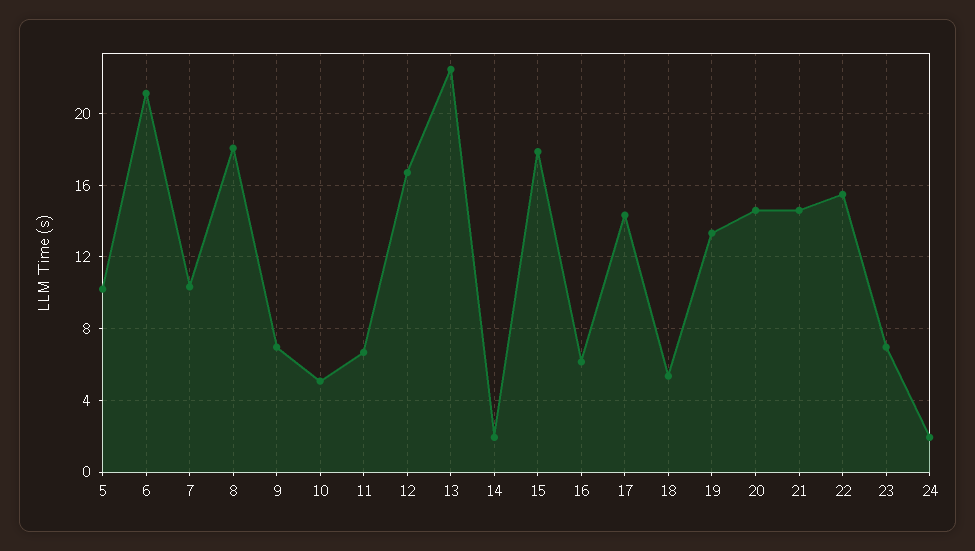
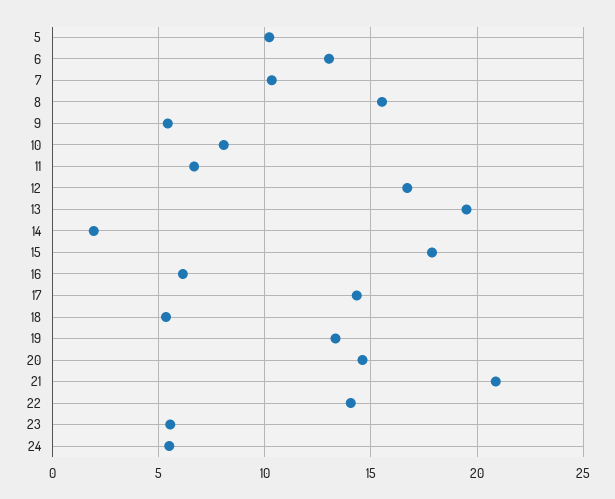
  {
    "5": 10,
-   "6": 21,
+   "6": 13,
    "7": 10.5,
-   "8": 18,
+   "8": 15.5,
-   "9": 7,
+   "9": 5.5,
-   "10": 5,
+   "10": 8,
    "11": 6.5,
    "12": 16.5,
-   "13": 22.5,
+   "13": 19.5,
    "14": 2,
    "15": 18,
    "16": 6,
    "17": 14.5,
    "18": 5.5,
    "19": 13.5,
    "20": 14.5,
-   "21": 14.5,
+   "21": 21,
-   "22": 15.5,
+   "22": 14,
-   "23": 7,
+   "23": 5.5,
-   "24": 2
+   "24": 5.5
  }

